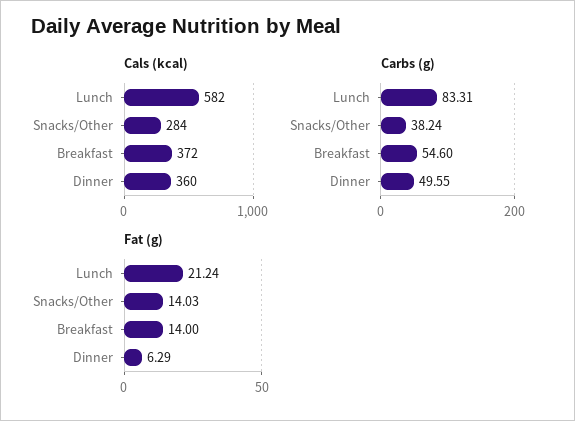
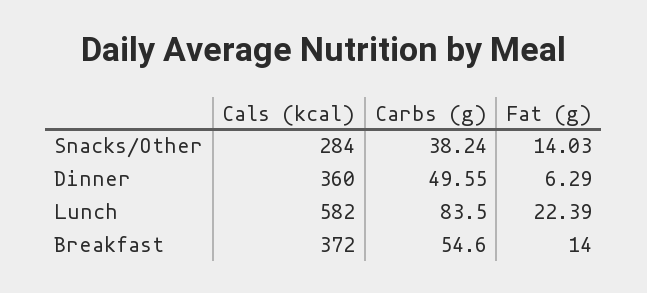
  {
    "Cals (kcal)": {
      "Lunch": 582,
      "Snacks/Other": 284,
      "Breakfast": 372,
      "Dinner": 360
    },
    "Carbs (g)": {
-     "Lunch": 83.31,
+     "Lunch": 83.5,
      "Snacks/Other": 38.24,
      "Breakfast": 54.6,
      "Dinner": 49.55
    },
    "Fat (g)": {
-     "Lunch": 21.24,
+     "Lunch": 22.39,
      "Snacks/Other": 14.03,
      "Breakfast": 14,
      "Dinner": 6.29
    }
  }

